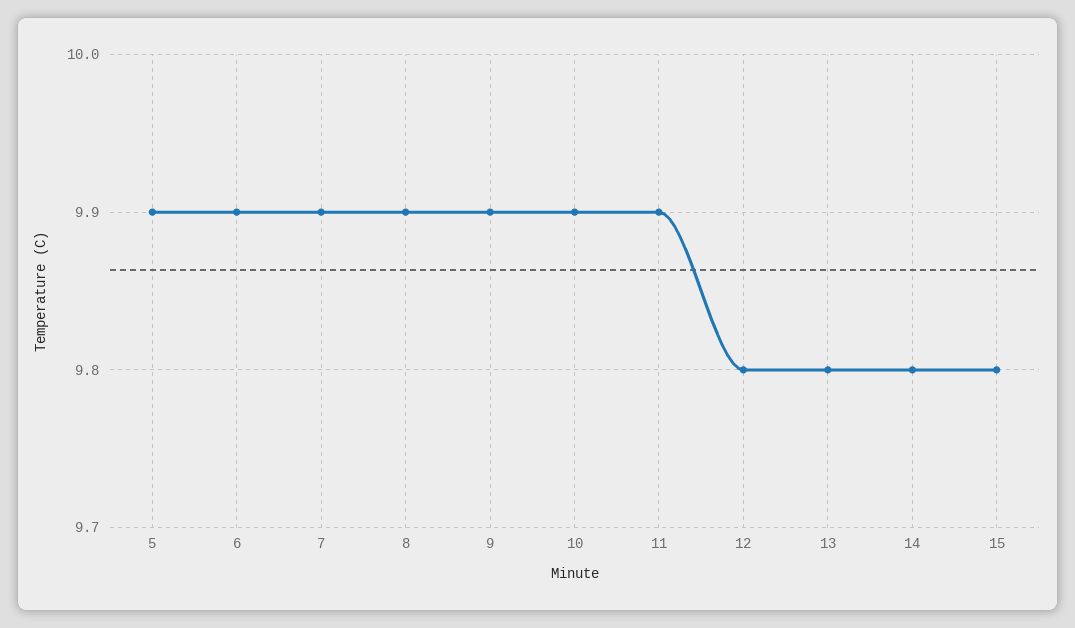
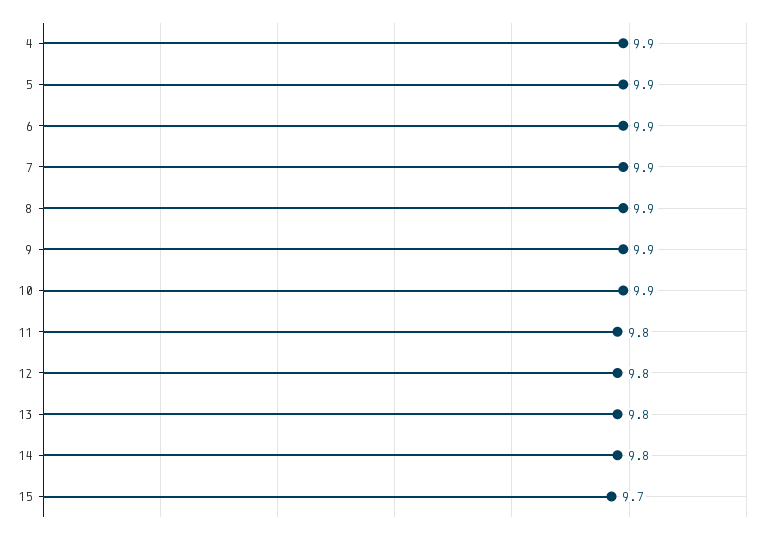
  {
    "5": 9.9,
    "6": 9.9,
    "7": 9.9,
    "8": 9.9,
    "9": 9.9,
    "10": 9.9,
-   "11": 9.9,
+   "11": 9.8,
    "12": 9.8,
    "13": 9.8,
    "14": 9.8,
-   "15": 9.8
+   "15": 9.7,
+   "4": 9.9
  }

